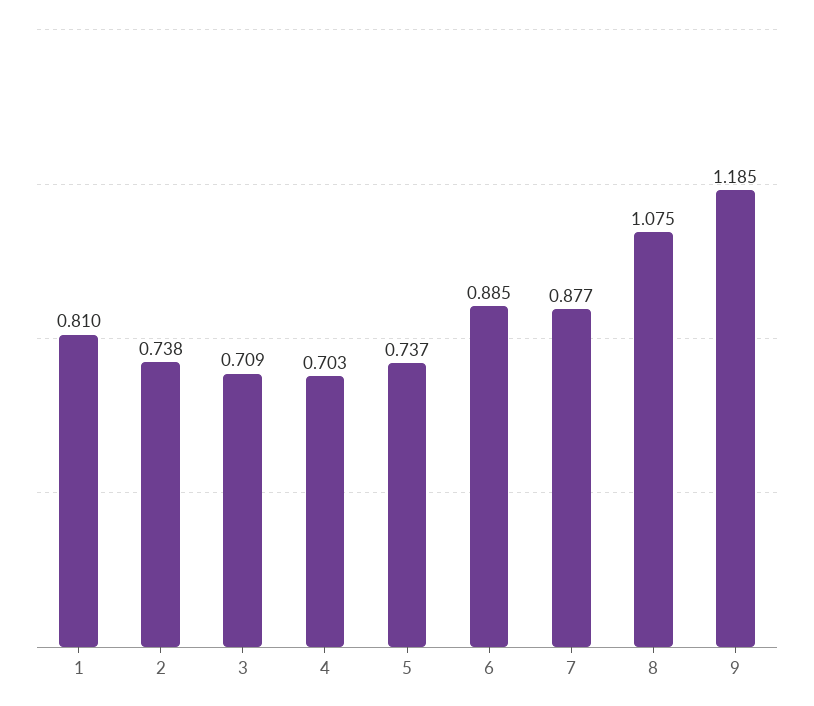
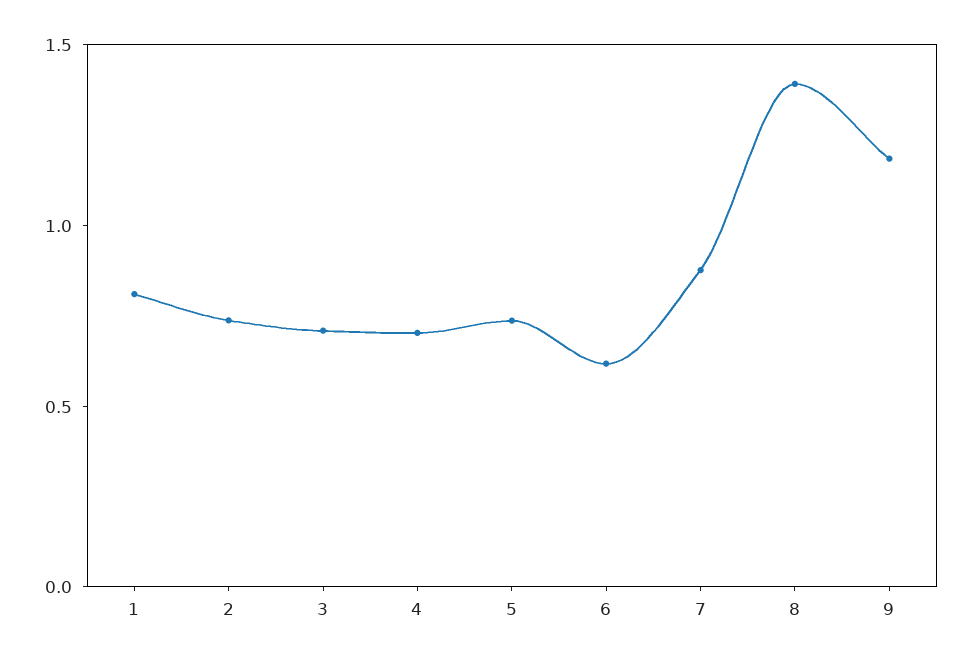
  {
    "1": 0.81,
    "2": 0.738,
    "3": 0.709,
    "4": 0.703,
    "5": 0.737,
-   "6": 0.885,
+   "6": 0.6,
    "7": 0.877,
-   "8": 1.075,
+   "8": 1.4,
    "9": 1.185
  }

